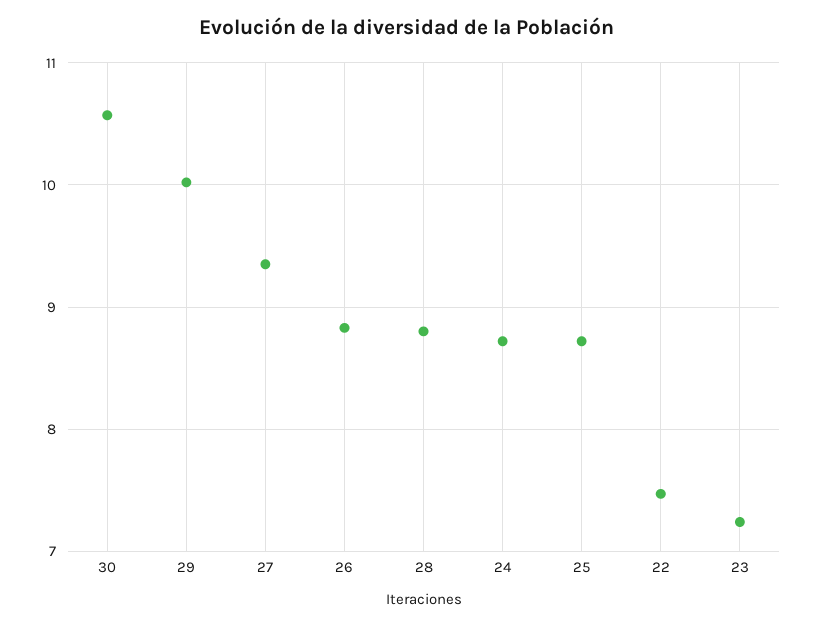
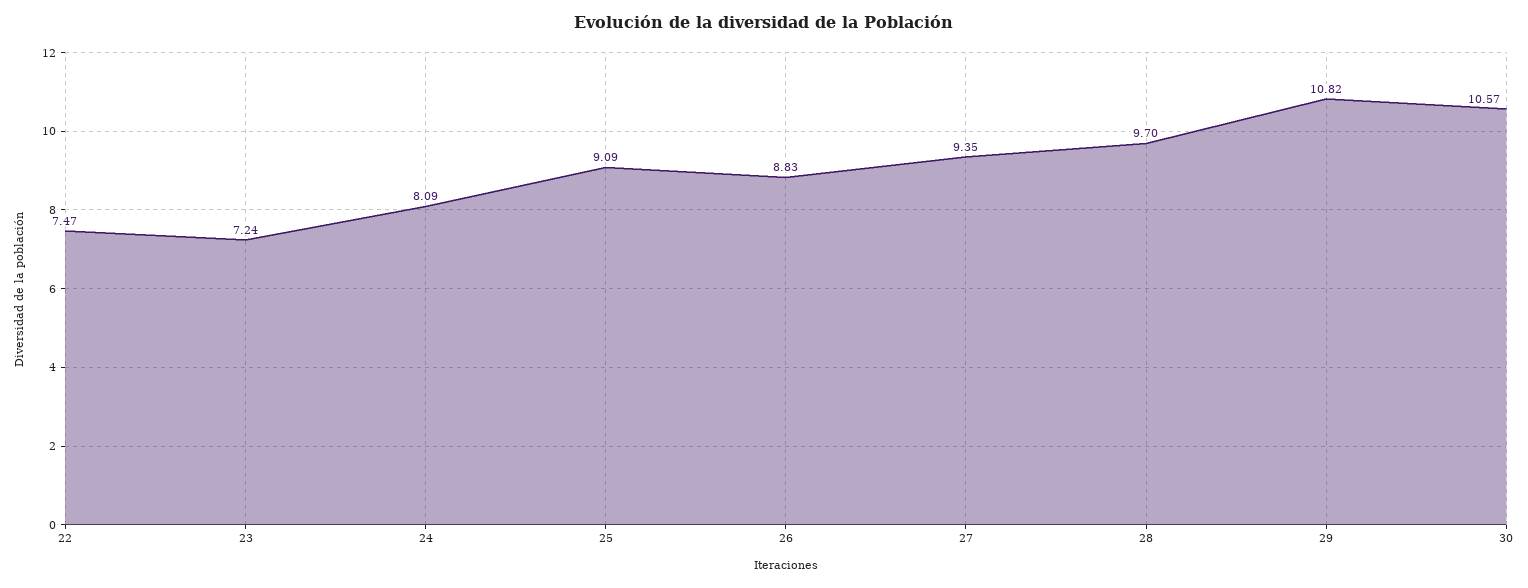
  {
    "30": 10.57,
-   "29": 10,
+   "29": 10.82,
    "27": 9.35,
    "26": 8.83,
-   "28": 8.8,
+   "28": 9.7,
-   "24": 8.7,
+   "24": 8.09,
-   "25": 8.7,
+   "25": 9.09,
    "22": 7.47,
    "23": 7.24
  }

